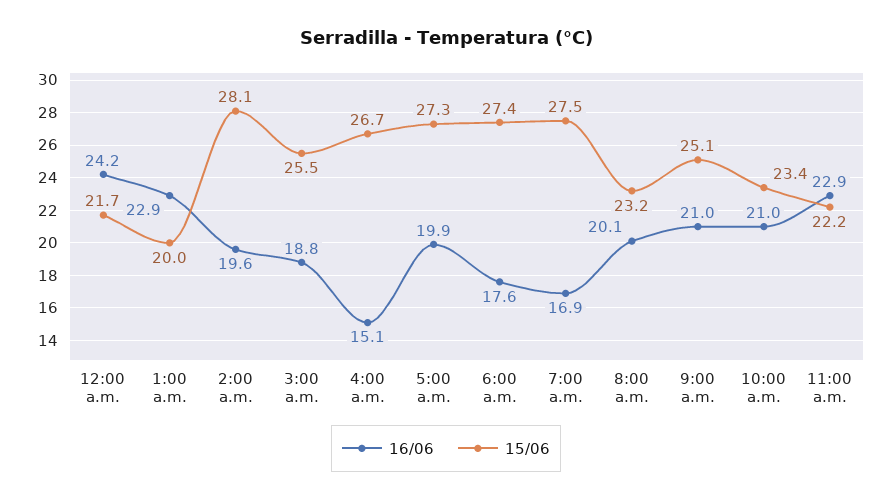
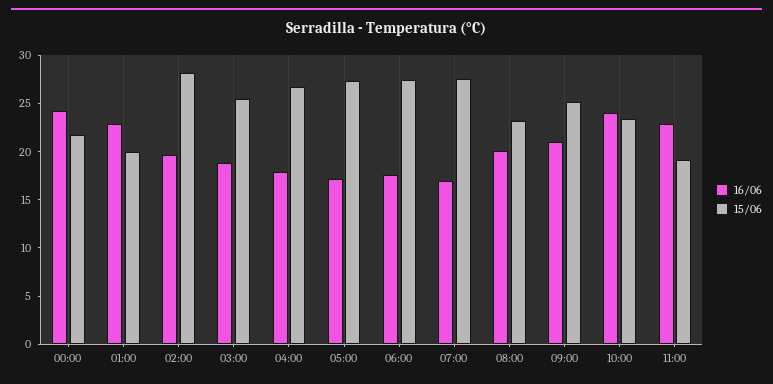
  {
    "16/06": {
      "12:00 a.m.": 24.2,
      "1:00 a.m.": 22.9,
      "2:00 a.m.": 19.6,
      "3:00 a.m.": 18.8,
-     "4:00 a.m.": 15.1,
+     "4:00 a.m.": 18,
-     "5:00 a.m.": 19.9,
+     "5:00 a.m.": 17,
      "6:00 a.m.": 17.6,
      "7:00 a.m.": 16.9,
      "8:00 a.m.": 20.1,
      "9:00 a.m.": 21,
-     "10:00 a.m.": 21,
+     "10:00 a.m.": 24,
      "11:00 a.m.": 22.9
    },
    "15/06": {
      "12:00 a.m.": 21.7,
      "1:00 a.m.": 20,
      "2:00 a.m.": 28.1,
      "3:00 a.m.": 25.5,
      "4:00 a.m.": 26.7,
      "5:00 a.m.": 27.3,
      "6:00 a.m.": 27.4,
      "7:00 a.m.": 27.5,
      "8:00 a.m.": 23.2,
      "9:00 a.m.": 25.1,
      "10:00 a.m.": 23.4,
-     "11:00 a.m.": 22.2
+     "11:00 a.m.": 19
    }
  }

